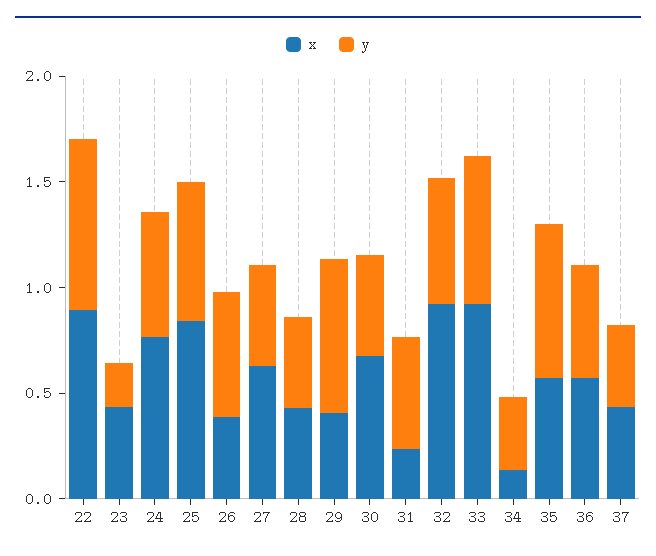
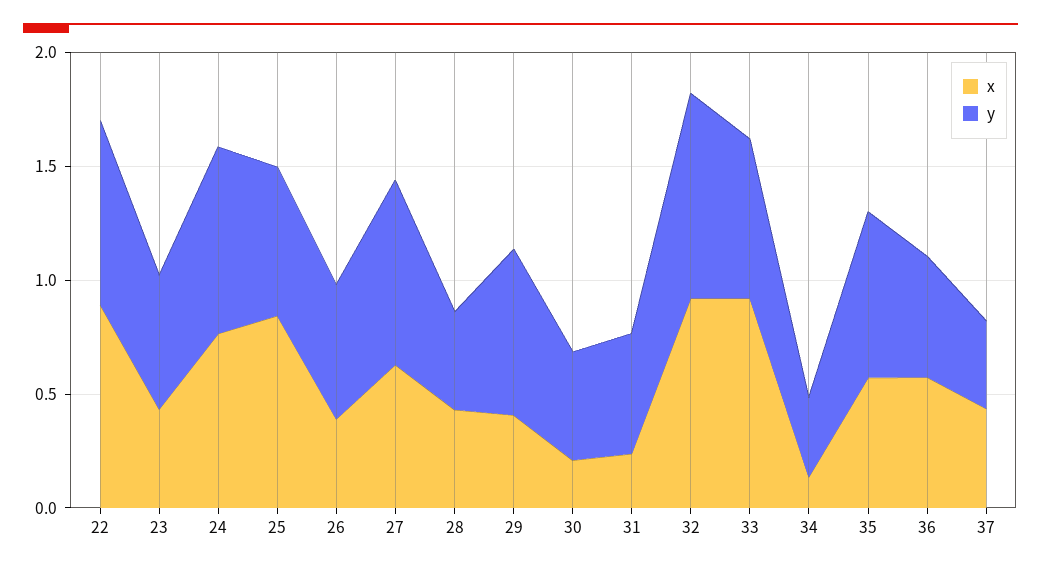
  {
    "x": {
      "22": 0.9,
      "23": 0.4,
      "24": 0.8,
      "25": 0.8,
      "26": 0.4,
      "27": 0.6,
      "28": 0.4,
      "29": 0.4,
-     "30": 0.7,
+     "30": 0.2,
      "31": 0.2,
      "32": 0.9,
      "33": 0.9,
      "34": 0.1,
      "35": 0.6,
      "36": 0.6,
      "37": 0.4
    },
    "y": {
      "22": 0.8,
-     "23": 0.2,
+     "23": 0.6,
-     "24": 0.6,
+     "24": 0.8,
      "25": 0.7,
      "26": 0.6,
-     "27": 0.5,
+     "27": 0.8,
      "28": 0.4,
      "29": 0.7,
      "30": 0.5,
      "31": 0.5,
-     "32": 0.6,
+     "32": 0.9,
      "33": 0.7,
      "34": 0.3,
      "35": 0.7,
      "36": 0.5,
      "37": 0.4
    }
  }

